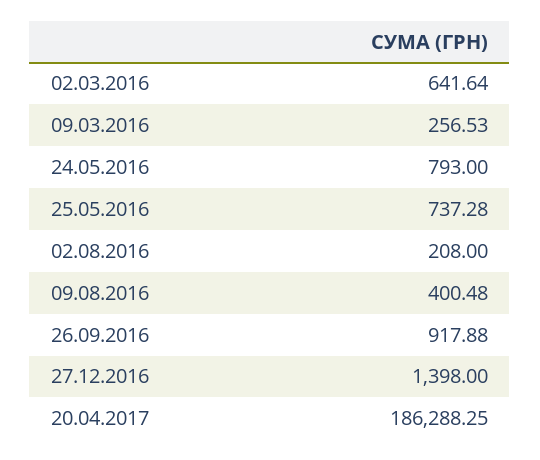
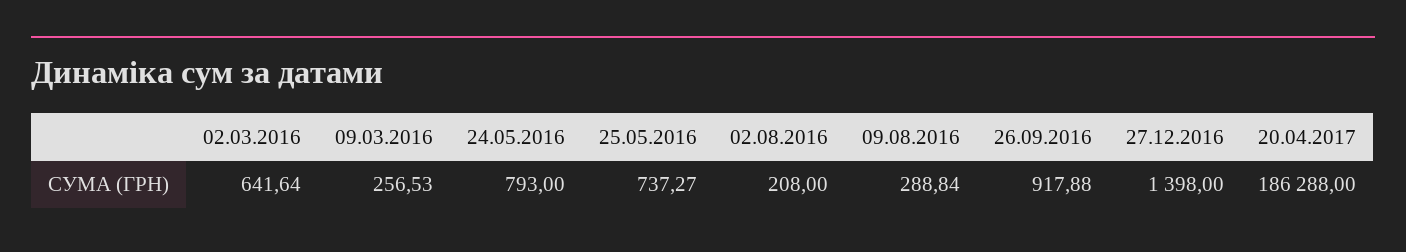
  {
    "02.03.2016": 641.64,
    "09.03.2016": 256.53,
    "24.05.2016": 793,
-   "25.05.2016": 737.28,
+   "25.05.2016": 737.27,
    "02.08.2016": 208,
-   "09.08.2016": 400.48,
+   "09.08.2016": 288.84,
    "26.09.2016": 917.88,
    "27.12.2016": 1398,
-   "20.04.2017": 186288.25
+   "20.04.2017": 186288
  }

